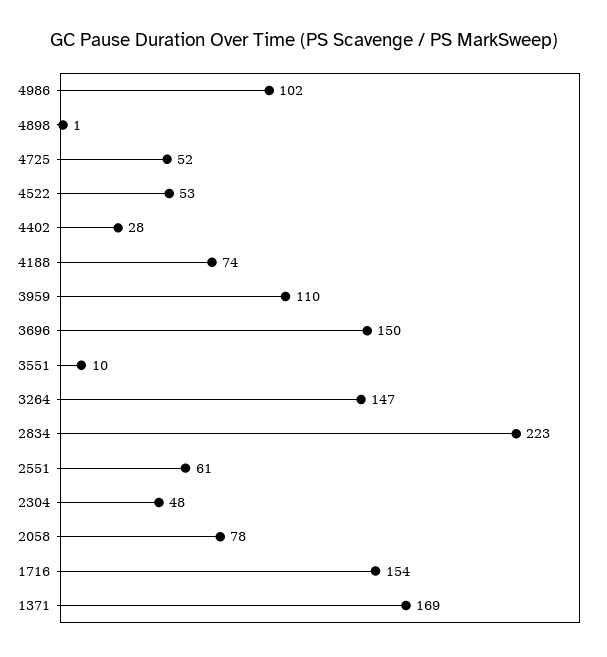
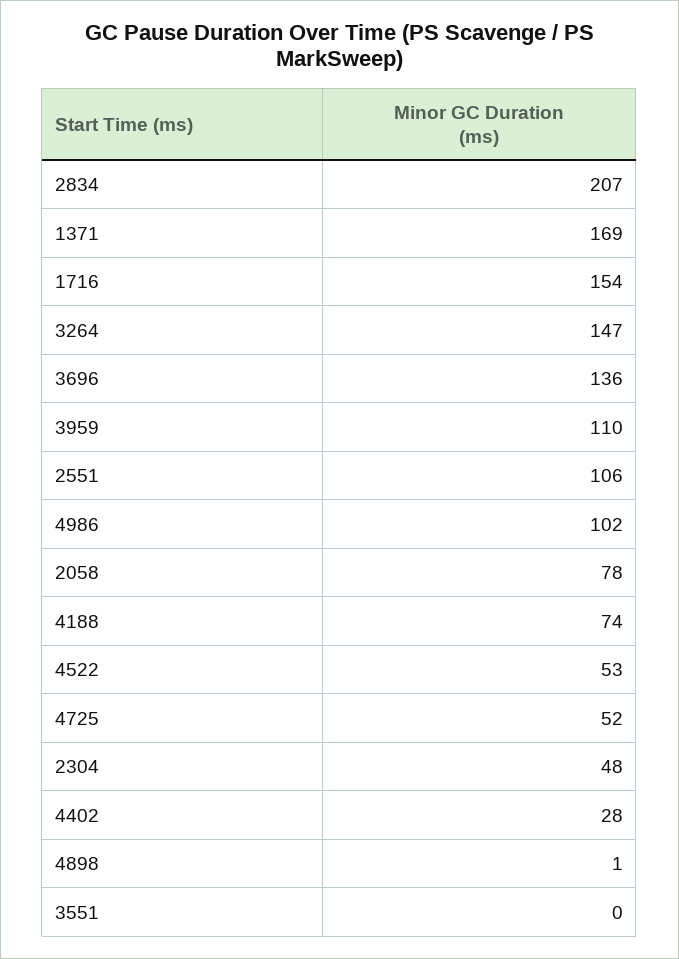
  {
    "4986": 102,
    "4898": 1,
    "4725": 52,
    "4522": 53,
    "4402": 28,
    "4188": 74,
    "3959": 110,
-   "3696": 150,
+   "3696": 136,
-   "3551": 10,
+   "3551": 0,
    "3264": 147,
-   "2834": 223,
+   "2834": 207,
-   "2551": 61,
+   "2551": 106,
    "2304": 48,
    "2058": 78,
    "1716": 154,
    "1371": 169
  }

